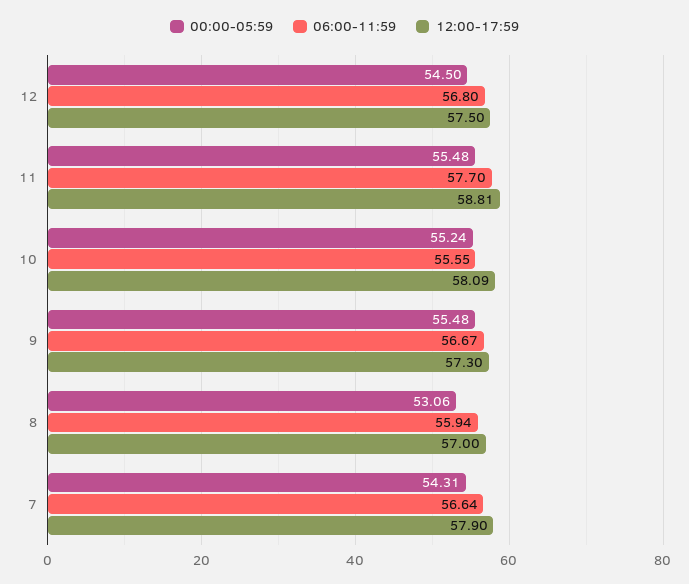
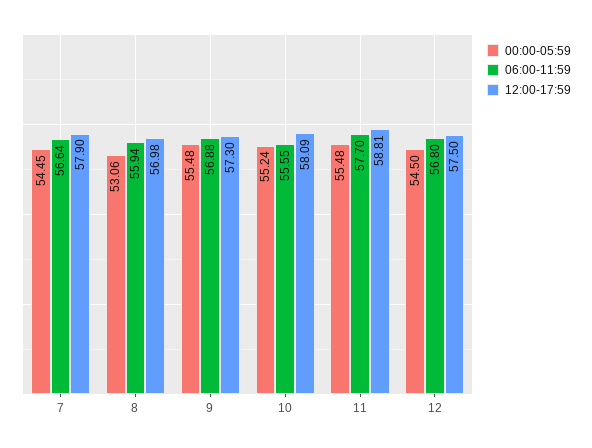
  {
    "00:00-05:59": {
      "12": 54.5,
      "11": 55.48,
      "10": 55.24,
      "9": 55.48,
      "8": 53.06,
-     "7": 54.31
+     "7": 54.45
    },
    "06:00-11:59": {
      "12": 56.8,
      "11": 57.7,
      "10": 55.55,
-     "9": 56.67,
+     "9": 56.88,
      "8": 55.94,
      "7": 56.64
    },
    "12:00-17:59": {
      "12": 57.5,
      "11": 58.81,
      "10": 58.09,
      "9": 57.3,
-     "8": 57,
+     "8": 56.98,
      "7": 57.9
    }
  }

